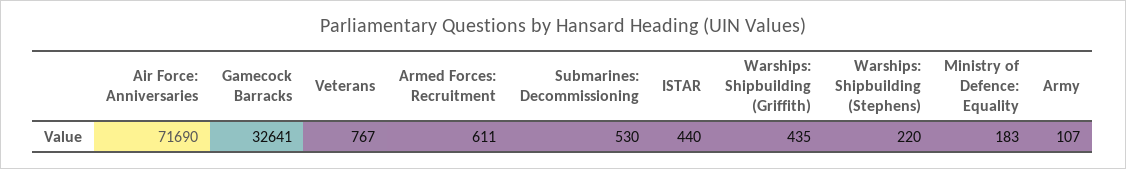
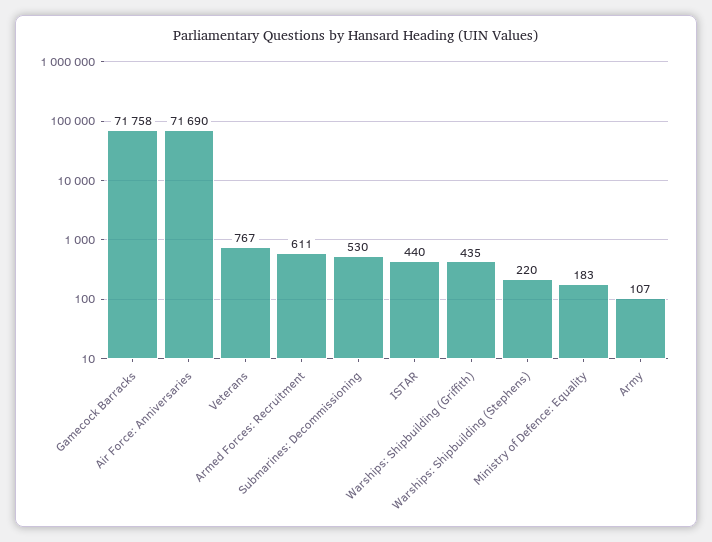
  {
    "Air Force: Anniversaries": 71690,
-   "Gamecock Barracks": 32641,
+   "Gamecock Barracks": 71758,
    "Veterans": 767,
    "Armed Forces: Recruitment": 611,
    "Submarines: Decommissioning": 530,
    "ISTAR": 440,
    "Warships: Shipbuilding (Griffith)": 435,
    "Warships: Shipbuilding (Stephens)": 220,
    "Ministry of Defence: Equality": 183,
    "Army": 107
  }

